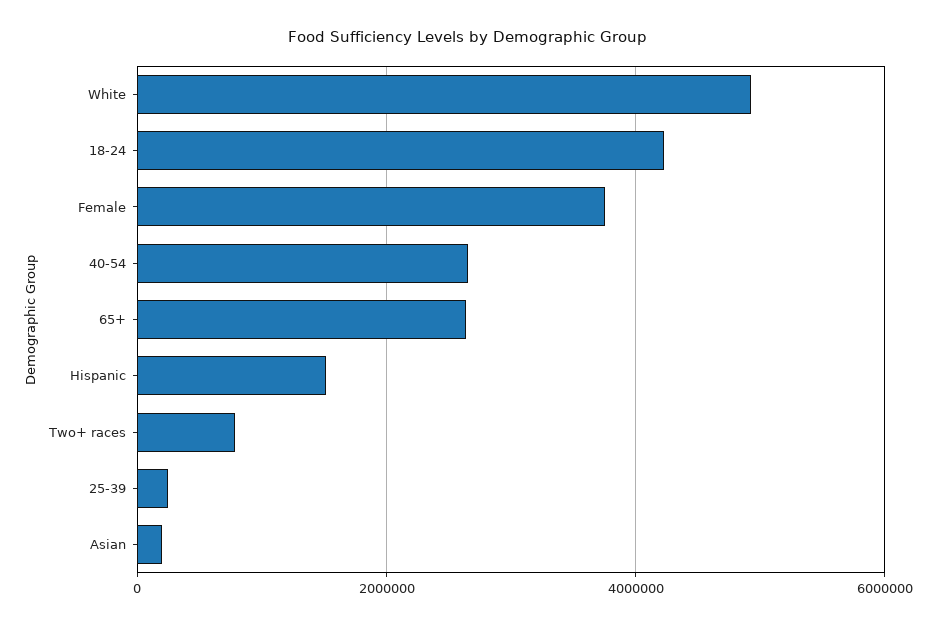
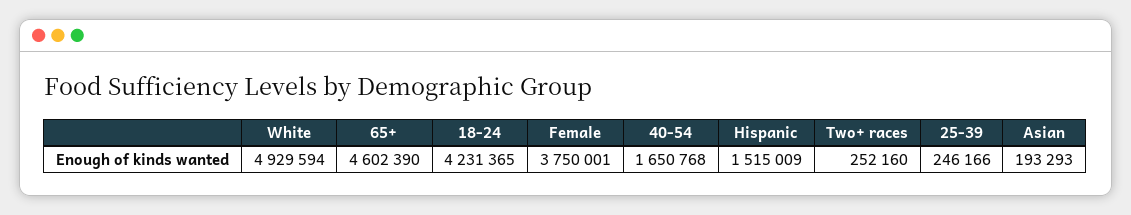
  {
    "White": 4929594,
    "18-24": 4231365,
    "Female": 3750001,
-   "40-54": 2600000,
+   "40-54": 1650768,
-   "65+": 2600000,
+   "65+": 4602390,
    "Hispanic": 1515009,
-   "Two+ races": 800000,
+   "Two+ races": 252160,
    "25-39": 246166,
    "Asian": 193293
  }

